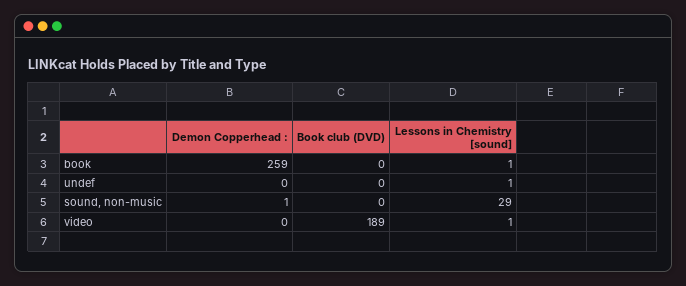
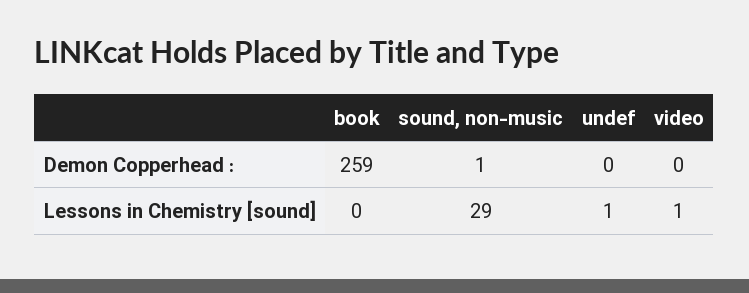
  {
    "Demon Copperhead :": {
      "book": 259,
      "undef": 0,
      "sound, non-music": 1,
      "video": 0
    },
-   "Book club (DVD)": {
-     "book": 0,
-     "undef": 0,
-     "sound, non-music": 0,
-     "video": 189
-   },
    "Lessons in Chemistry [sound]": {
-     "book": 1,
+     "book": 0,
      "undef": 1,
      "sound, non-music": 29,
      "video": 1
    }
  }

